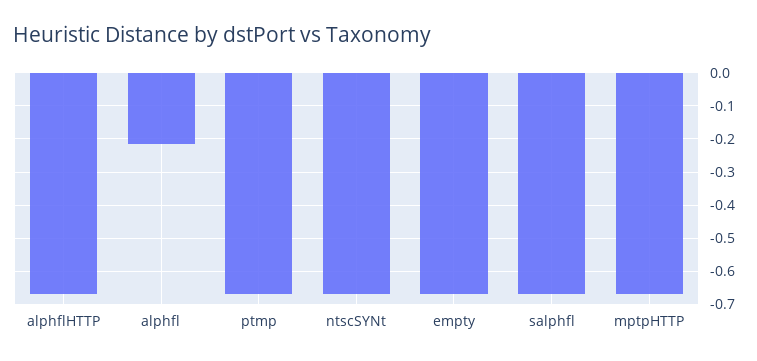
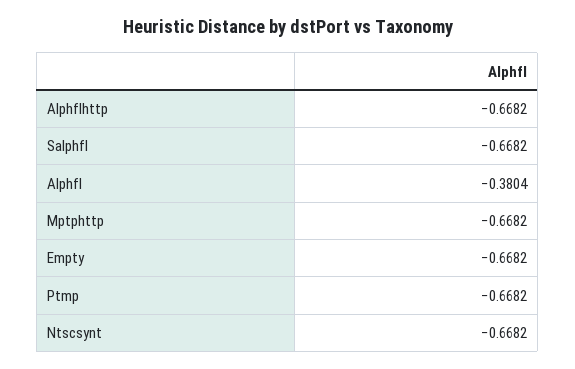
  {
    "alphflHTTP": -0.6682,
-   "alphfl": -0.22,
+   "alphfl": -0.3804,
    "ptmp": -0.6682,
    "ntscSYNt": -0.6682,
    "empty": -0.6682,
    "salphfl": -0.6682,
    "mptpHTTP": -0.6682
  }

